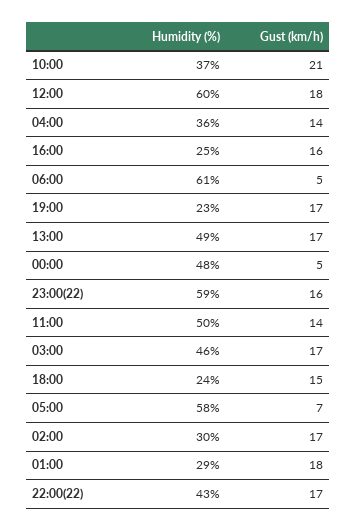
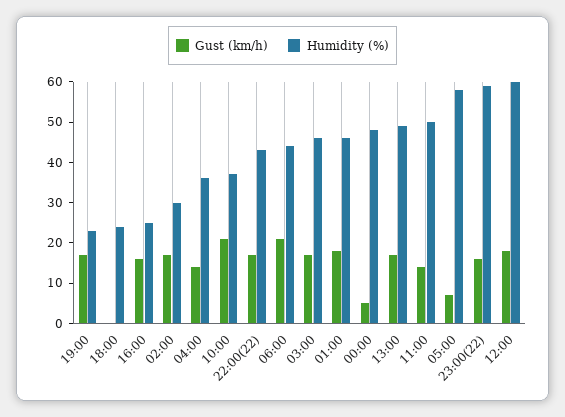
  {
    "Humidity (%)": {
      "10:00": 37,
      "12:00": 60,
      "04:00": 36,
      "16:00": 25,
-     "06:00": 61,
+     "06:00": 45,
      "19:00": 23,
      "13:00": 49,
      "00:00": 48,
      "23:00(22)": 59,
      "11:00": 50,
      "03:00": 46,
      "18:00": 24,
      "05:00": 58,
      "02:00": 30,
-     "01:00": 29,
+     "01:00": 45,
      "22:00(22)": 43
    },
    "Gust (km/h)": {
      "10:00": 21,
      "12:00": 18,
      "04:00": 14,
      "16:00": 16,
-     "06:00": 5,
+     "06:00": 20,
      "19:00": 17,
      "13:00": 17,
      "00:00": 5,
      "23:00(22)": 16,
      "11:00": 14,
      "03:00": 17,
-     "18:00": 15,
+     "18:00": 0,
      "05:00": 7,
      "02:00": 17,
      "01:00": 18,
      "22:00(22)": 17
    }
  }

